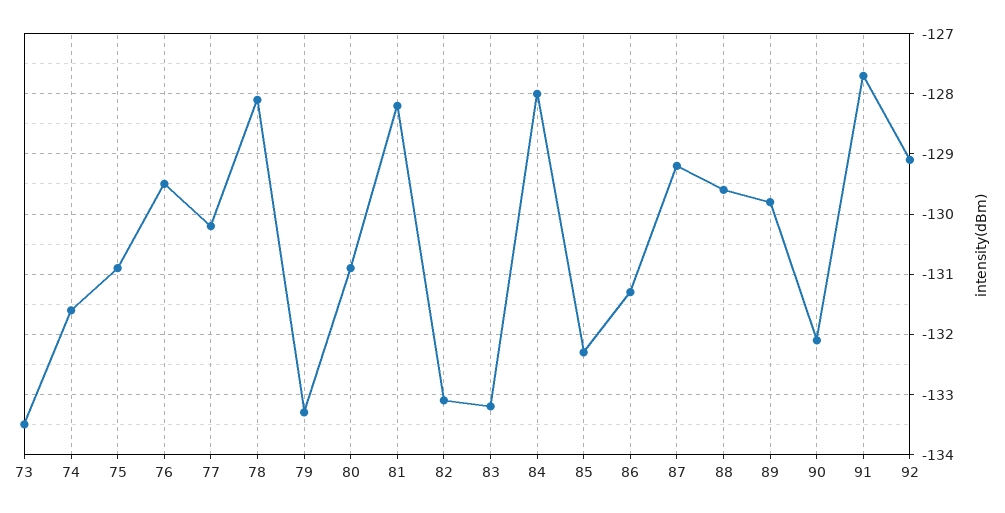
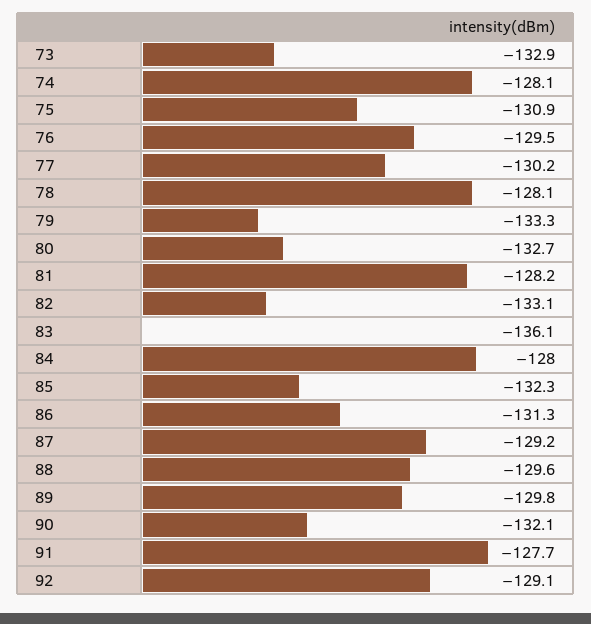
  {
-   "73": -133.5,
+   "73": -132.9,
-   "74": -131.6,
+   "74": -128.1,
    "75": -130.9,
    "76": -129.5,
    "77": -130.2,
    "78": -128.1,
    "79": -133.3,
-   "80": -130.9,
+   "80": -132.7,
    "81": -128.2,
    "82": -133.1,
-   "83": -133.2,
+   "83": -136.1,
    "84": -128,
    "85": -132.3,
    "86": -131.3,
    "87": -129.2,
    "88": -129.6,
    "89": -129.8,
    "90": -132.1,
    "91": -127.7,
    "92": -129.1
  }

